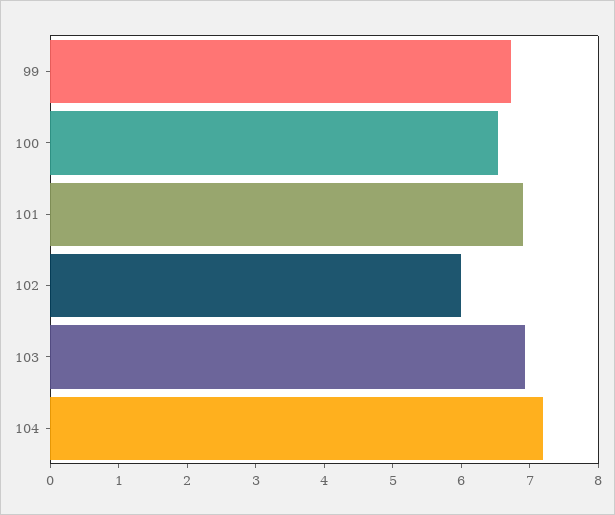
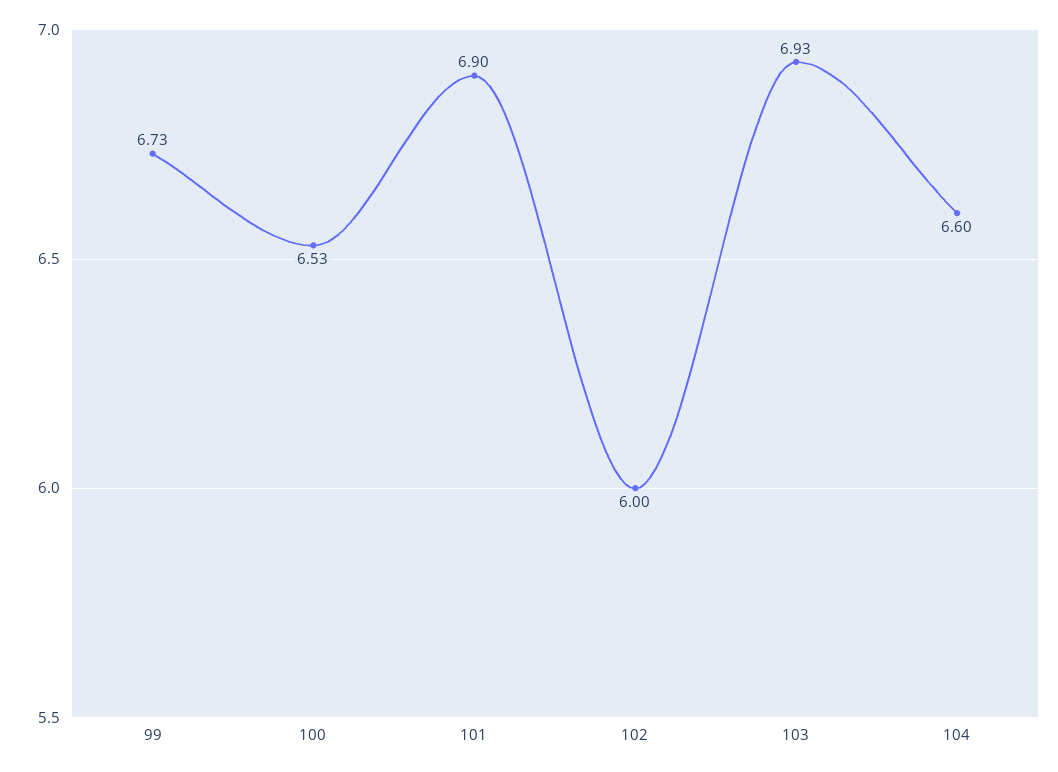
  {
    "99": 6.73,
    "100": 6.53,
    "101": 6.9,
    "102": 6,
    "103": 6.93,
-   "104": 7.2
+   "104": 6.6
  }

